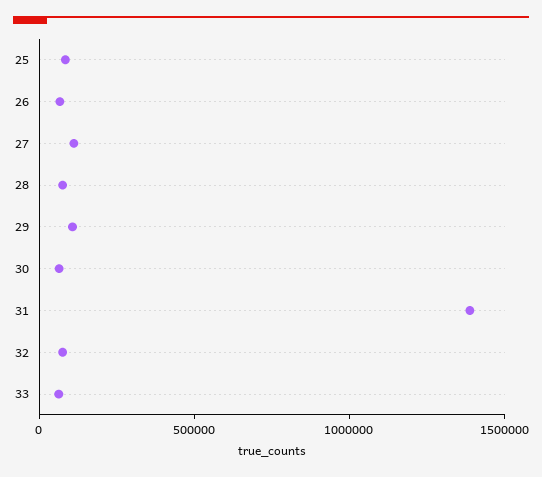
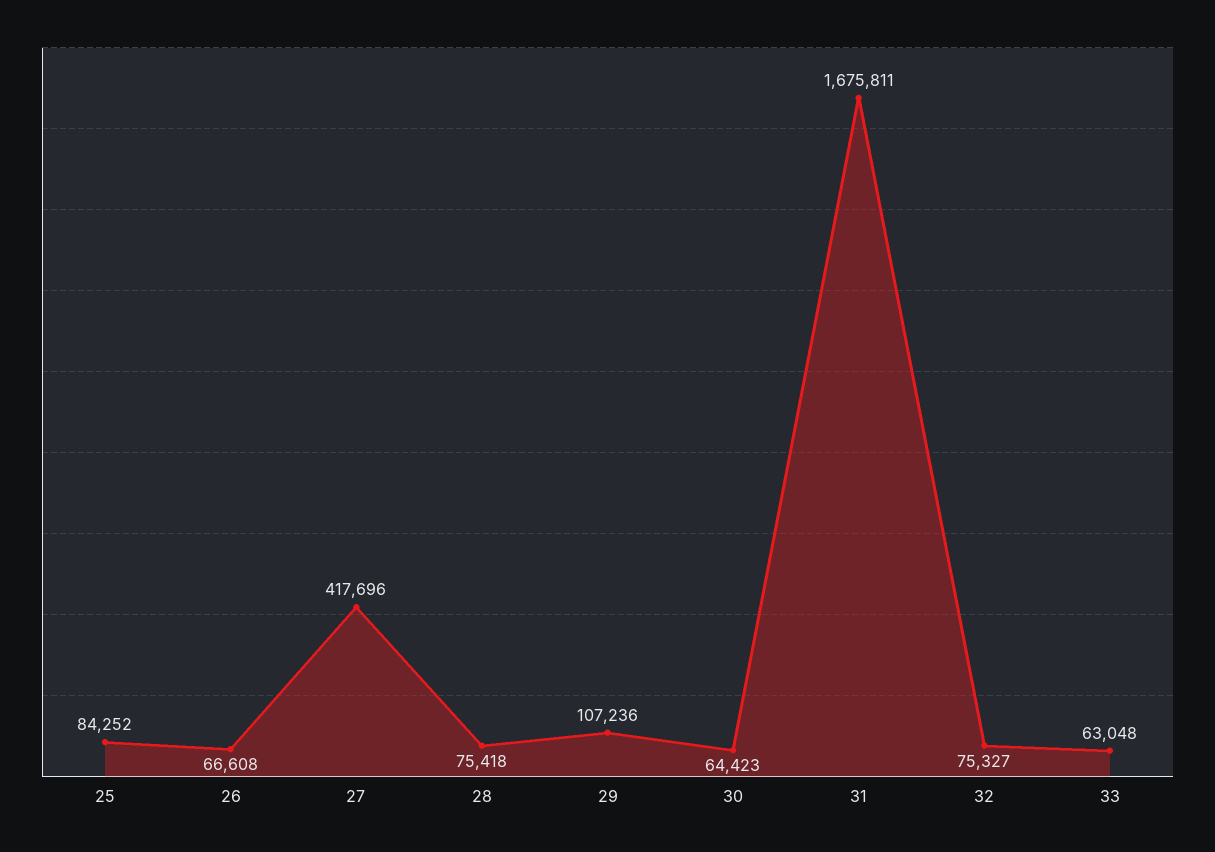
  {
    "25": 84252,
    "26": 66608,
-   "27": 100000,
+   "27": 417696,
    "28": 75418,
    "29": 107236,
    "30": 64423,
-   "31": 1400000,
+   "31": 1675811,
    "32": 75327,
    "33": 63048
  }

